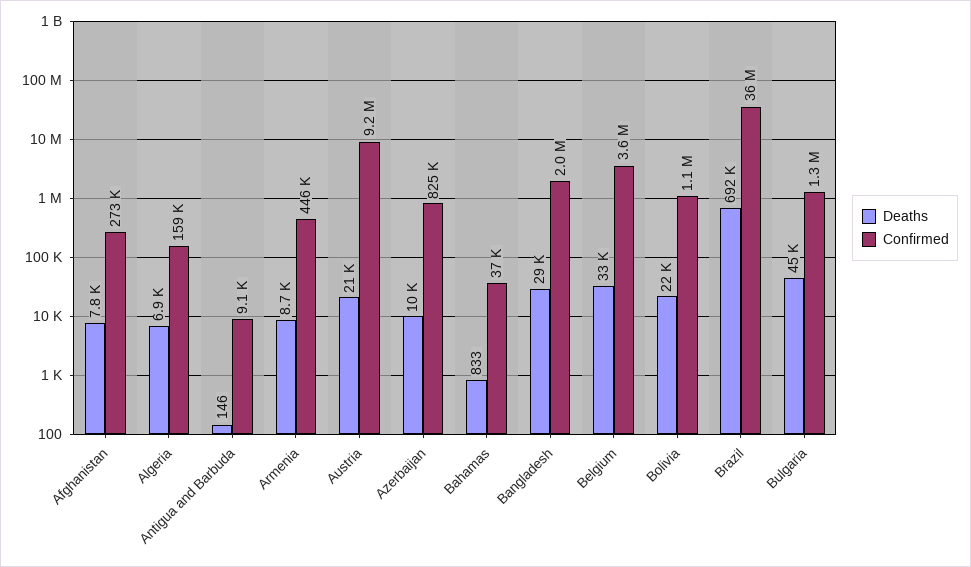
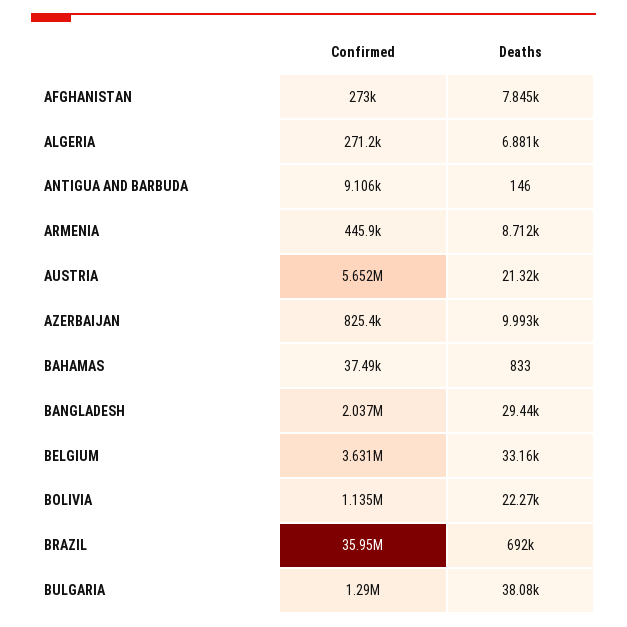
  {
    "Deaths": {
      "Afghanistan": 7845,
      "Algeria": 6881,
      "Antigua and Barbuda": 146,
      "Armenia": 8712,
      "Austria": 21320,
      "Azerbaijan": 9993,
      "Bahamas": 833,
      "Bangladesh": 29440,
      "Belgium": 33160,
      "Bolivia": 22270,
      "Brazil": 692000,
-     "Bulgaria": 45000
+     "Bulgaria": 38080
    },
    "Confirmed": {
      "Afghanistan": 273000,
-     "Algeria": 159000,
+     "Algeria": 271200,
      "Antigua and Barbuda": 9106,
      "Armenia": 445900,
-     "Austria": 9200000,
+     "Austria": 5652000,
      "Azerbaijan": 825400,
      "Bahamas": 37490,
      "Bangladesh": 2037000,
      "Belgium": 3631000,
      "Bolivia": 1135000,
      "Brazil": 35950000,
      "Bulgaria": 1290000
    }
  }

